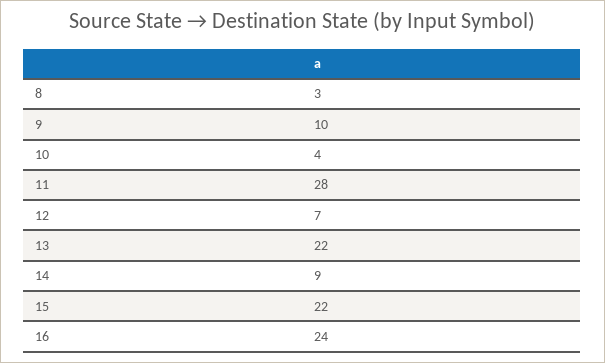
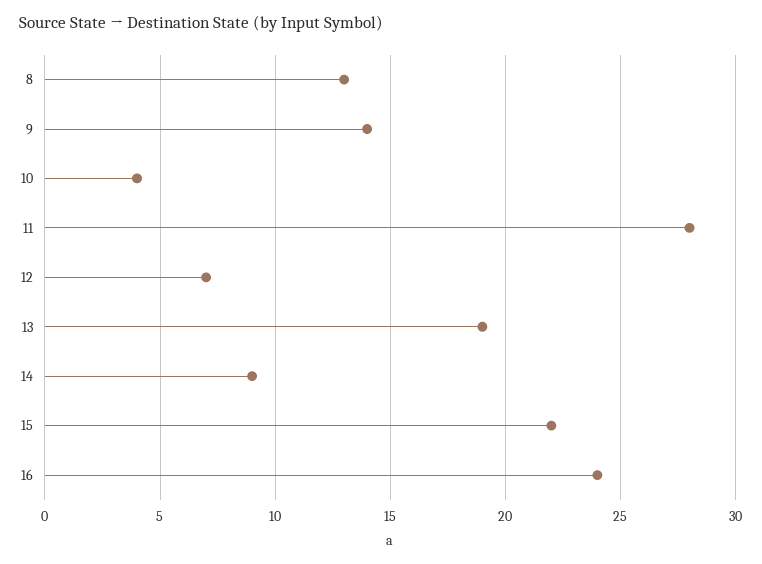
  {
-   "8": 3,
+   "8": 13,
-   "9": 10,
+   "9": 14,
    "10": 4,
    "11": 28,
    "12": 7,
-   "13": 22,
+   "13": 19,
    "14": 9,
    "15": 22,
    "16": 24
  }

